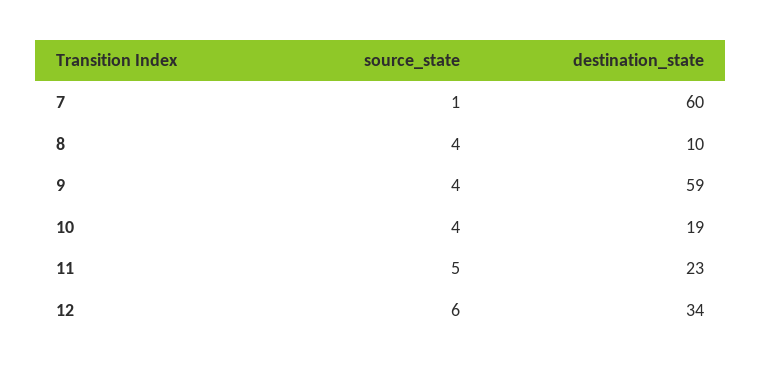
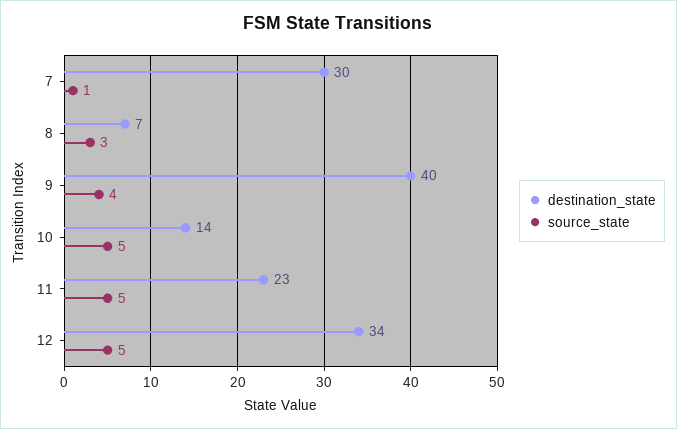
  {
    "source_state": {
      "7": 1,
-     "8": 4,
+     "8": 3,
      "9": 4,
-     "10": 4,
+     "10": 5,
      "11": 5,
-     "12": 6
+     "12": 5
    },
    "destination_state": {
-     "7": 60,
+     "7": 30,
-     "8": 10,
+     "8": 7,
-     "9": 59,
+     "9": 40,
-     "10": 19,
+     "10": 14,
      "11": 23,
      "12": 34
    }
  }

